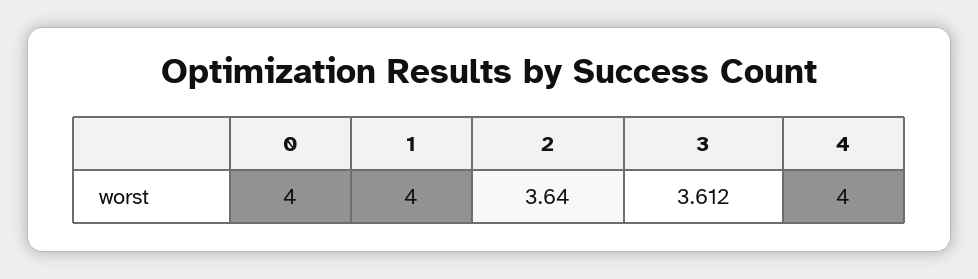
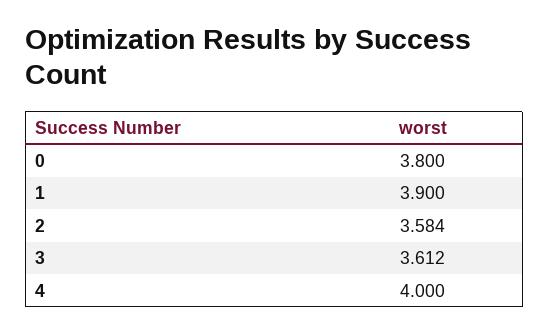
  {
-   "0": 4,
+   "0": 3.8,
-   "1": 4,
+   "1": 3.9,
-   "2": 3.64,
+   "2": 3.584,
    "3": 3.612,
    "4": 4
  }

